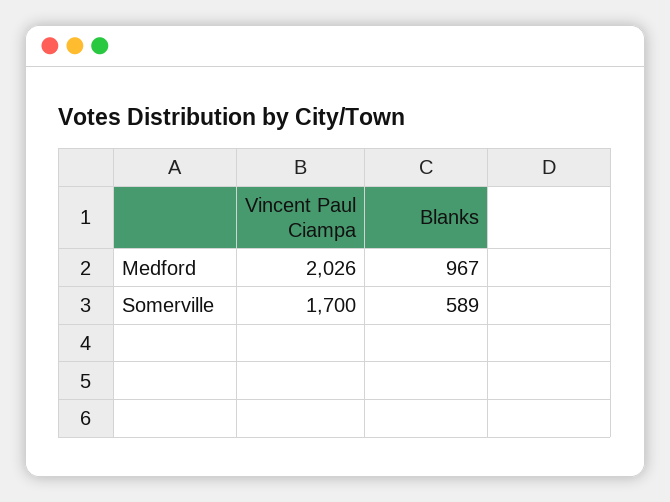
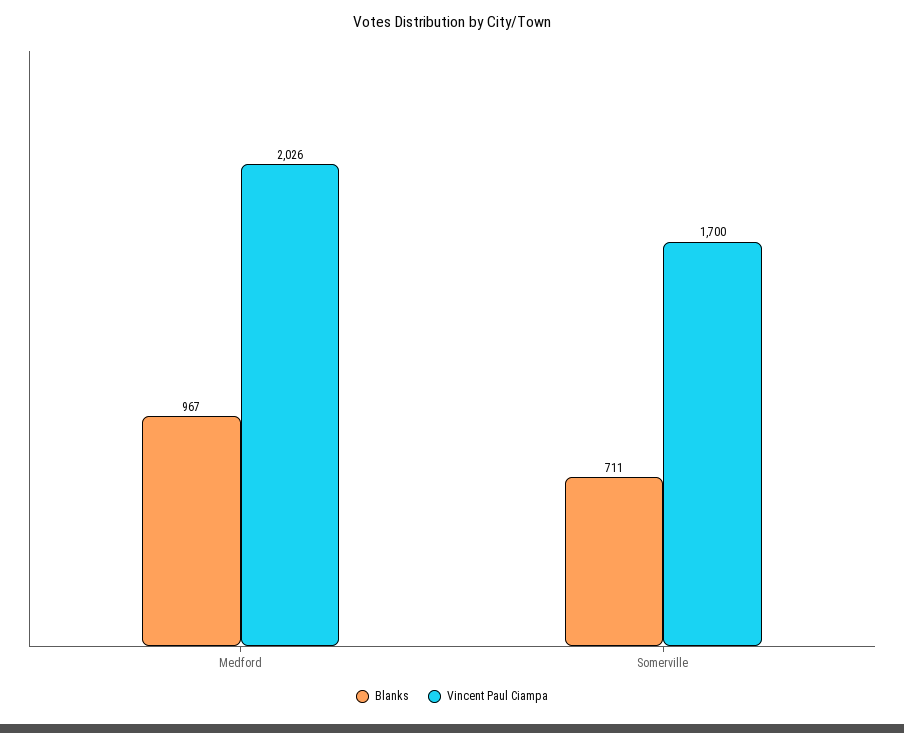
  {
    "Vincent Paul Ciampa": {
      "Medford": 2026,
      "Somerville": 1700
    },
    "Blanks": {
      "Medford": 967,
-     "Somerville": 589
+     "Somerville": 711
    }
  }

